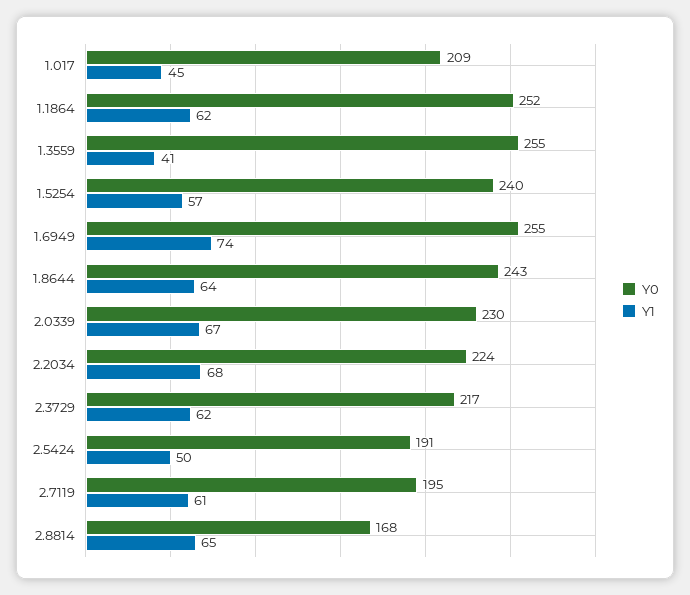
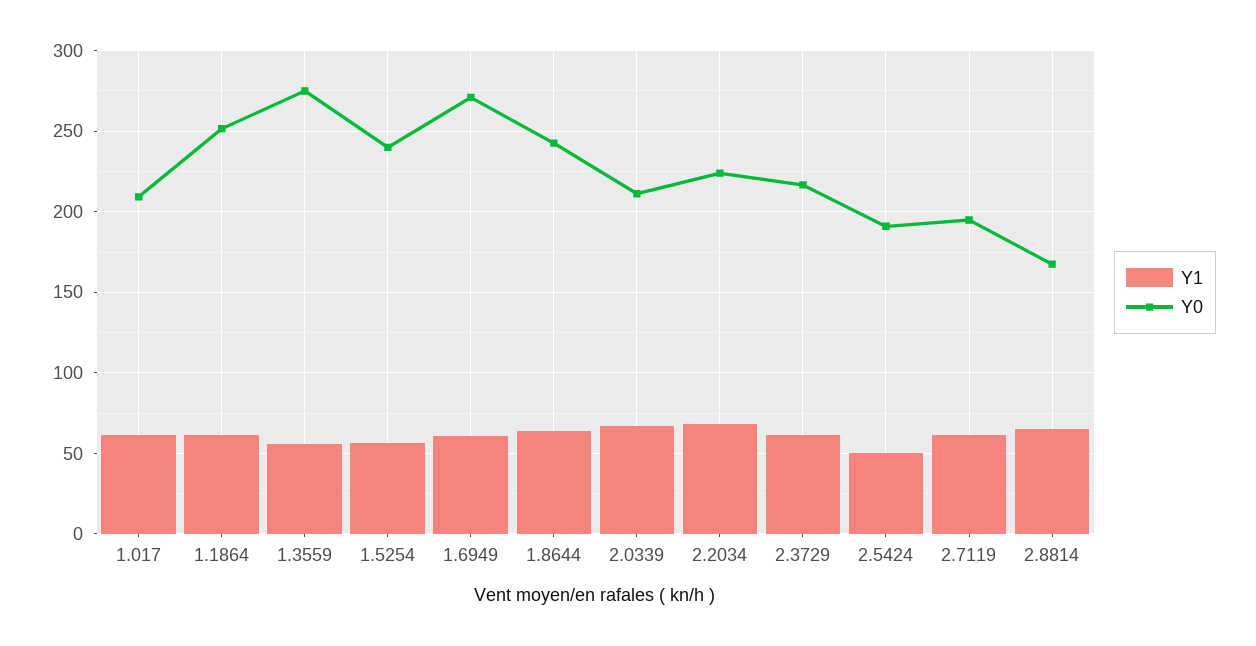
  {
    "Y0": {
      "1.017": 209,
      "1.1864": 252,
-     "1.3559": 255,
+     "1.3559": 275,
      "1.5254": 240,
-     "1.6949": 255,
+     "1.6949": 270,
      "1.8644": 243,
-     "2.0339": 230,
+     "2.0339": 210,
      "2.2034": 224,
      "2.3729": 217,
      "2.5424": 191,
      "2.7119": 195,
      "2.8814": 168
    },
    "Y1": {
-     "1.017": 45,
+     "1.017": 60,
      "1.1864": 62,
-     "1.3559": 41,
+     "1.3559": 55,
      "1.5254": 57,
-     "1.6949": 74,
+     "1.6949": 60,
      "1.8644": 64,
      "2.0339": 67,
      "2.2034": 68,
      "2.3729": 62,
      "2.5424": 50,
      "2.7119": 61,
      "2.8814": 65
    }
  }

